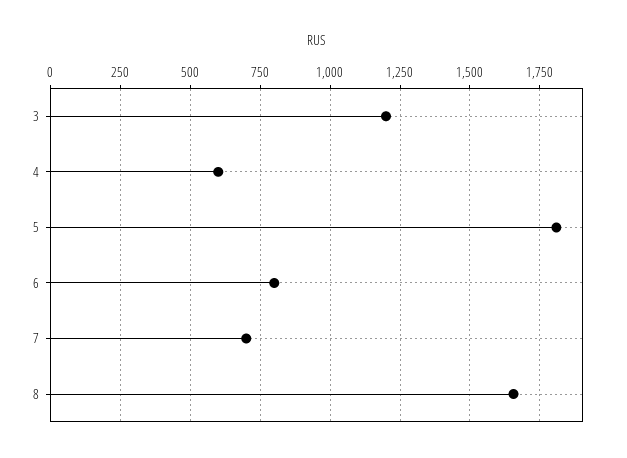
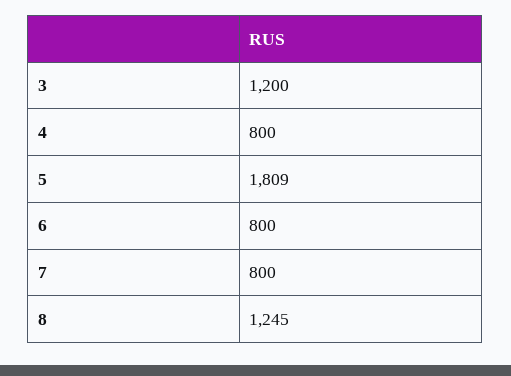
  {
    "3": 1200,
-   "4": 600,
+   "4": 800,
    "5": 1809,
    "6": 800,
-   "7": 700,
+   "7": 800,
-   "8": 1650
+   "8": 1245
  }

